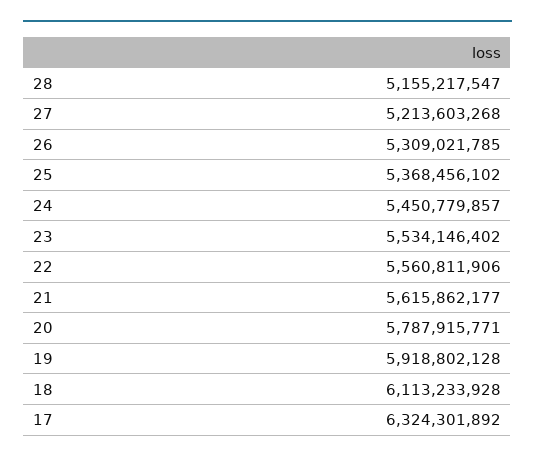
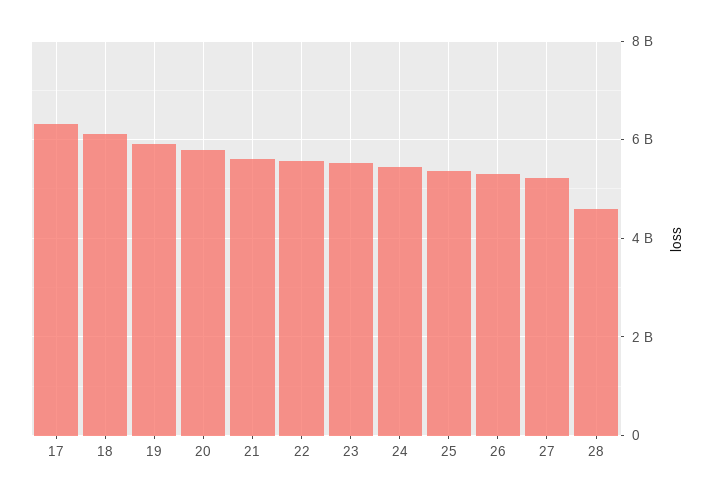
  {
-   "28": 5155217547,
+   "28": 4600000000,
    "27": 5213603268,
    "26": 5309021785,
    "25": 5368456102,
    "24": 5450779857,
    "23": 5534146402,
    "22": 5560811906,
    "21": 5615862177,
    "20": 5787915771,
    "19": 5918802128,
    "18": 6113233928,
    "17": 6324301892
  }

